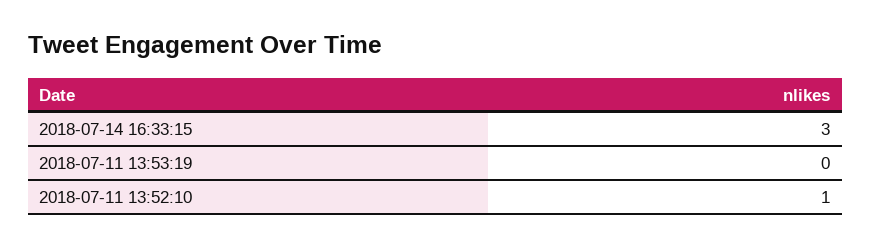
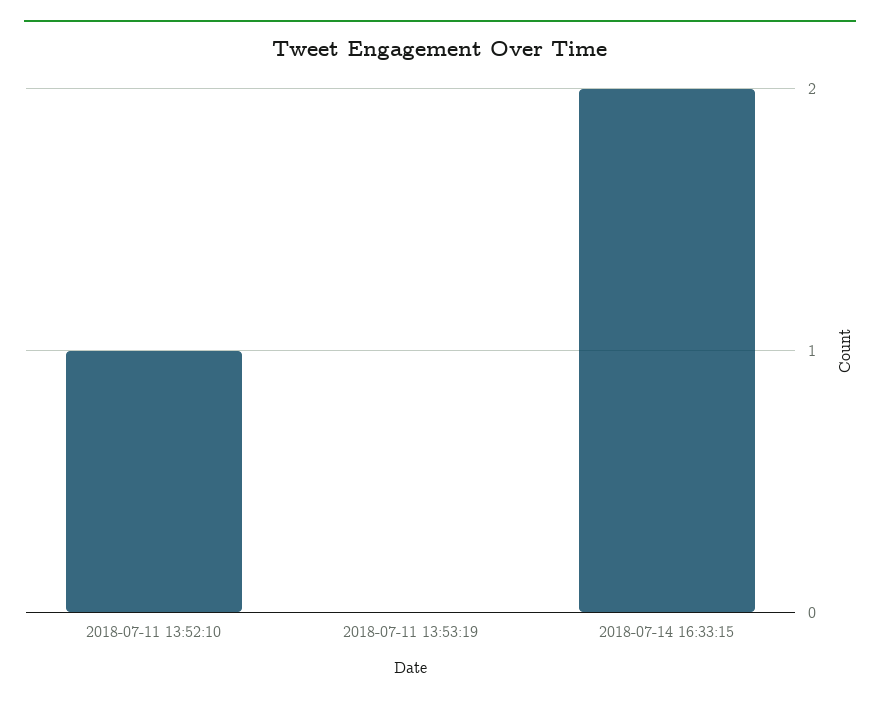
  {
-   "2018-07-14 16:33:15": 3,
+   "2018-07-14 16:33:15": 2,
    "2018-07-11 13:53:19": 0,
    "2018-07-11 13:52:10": 1
  }

